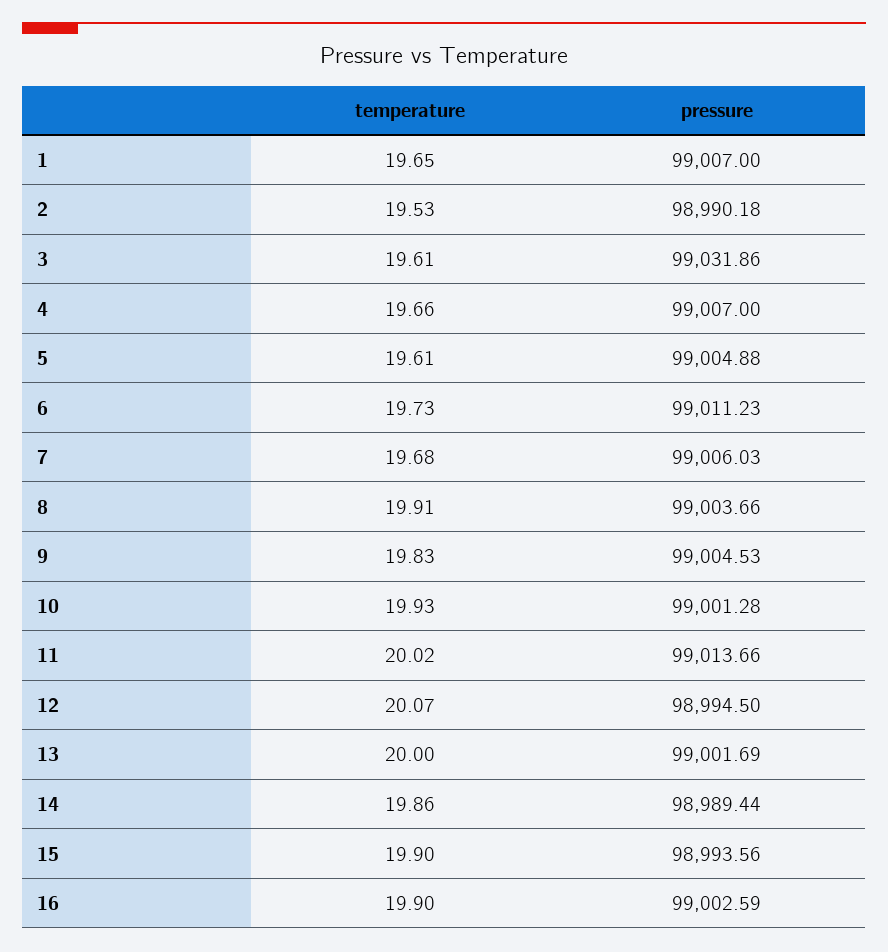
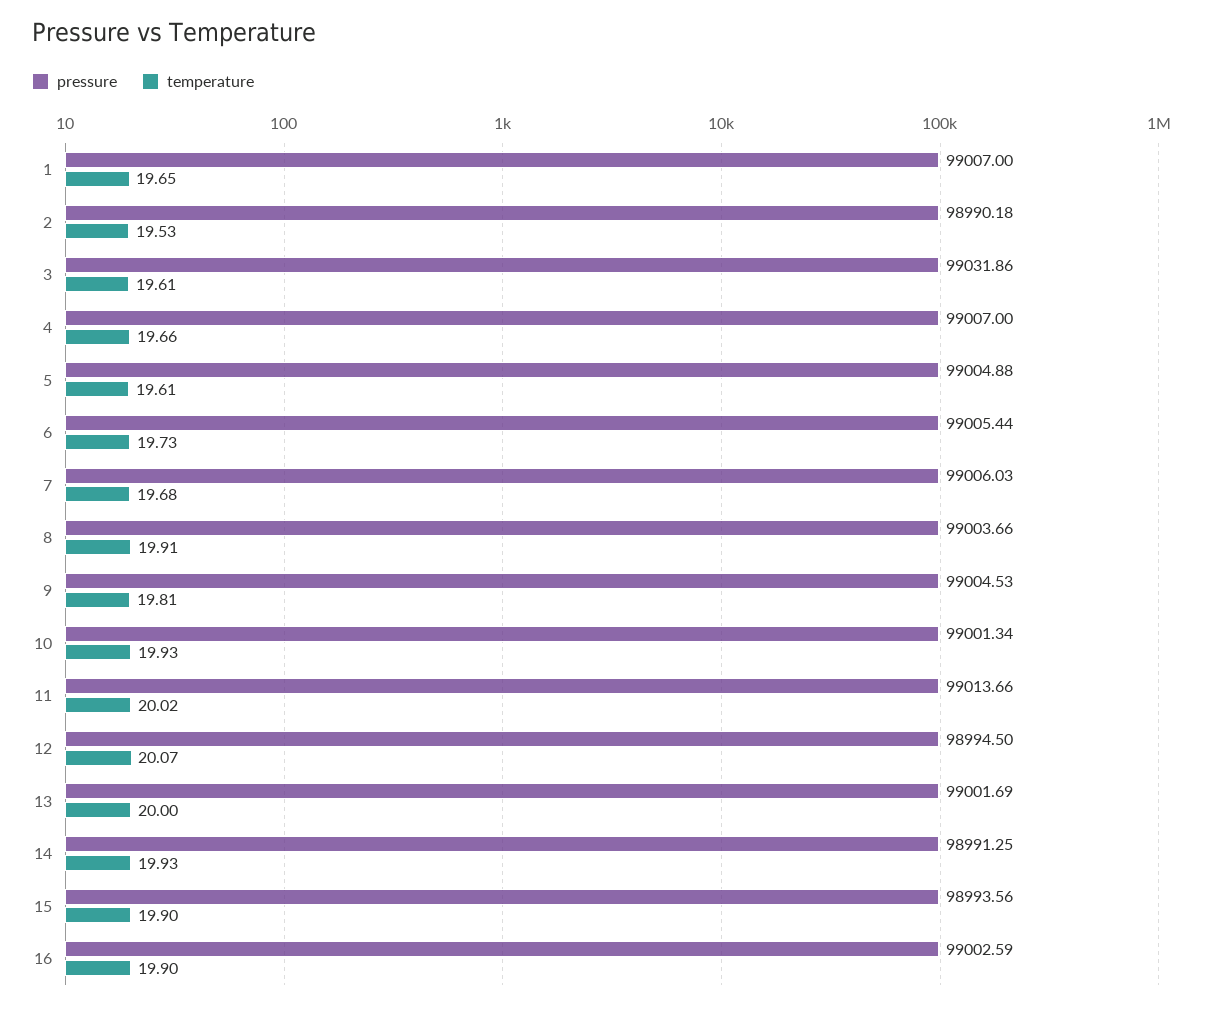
  {
    "temperature": {
      "1": 19.65,
      "2": 19.53,
      "3": 19.61,
      "4": 19.66,
      "5": 19.61,
      "6": 19.73,
      "7": 19.68,
      "8": 19.91,
-     "9": 19.83,
+     "9": 19.81,
      "10": 19.93,
      "11": 20.02,
      "12": 20.07,
      "13": 20,
-     "14": 19.86,
+     "14": 19.93,
      "15": 19.9,
      "16": 19.9
    },
    "pressure": {
      "1": 99007,
      "2": 98990.18,
      "3": 99031.86,
      "4": 99007,
      "5": 99004.88,
-     "6": 99011.23,
+     "6": 99005.44,
      "7": 99006.03,
      "8": 99003.66,
      "9": 99004.53,
-     "10": 99001.28,
+     "10": 99001.34,
      "11": 99013.66,
      "12": 98994.5,
      "13": 99001.69,
-     "14": 98989.44,
+     "14": 98991.25,
      "15": 98993.56,
      "16": 99002.59
    }
  }

